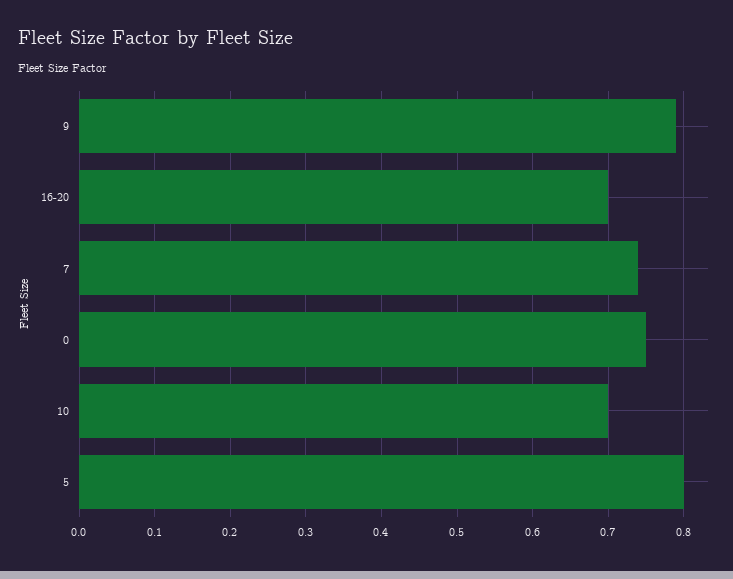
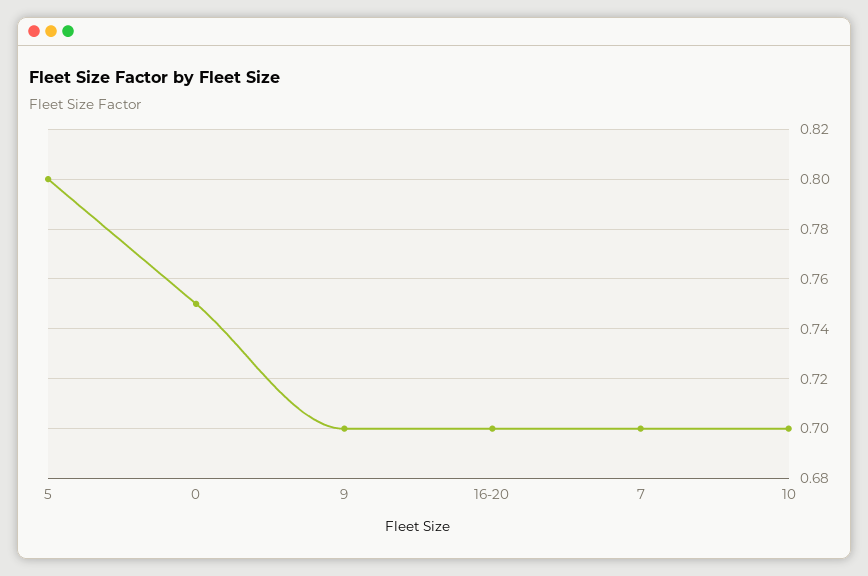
  {
-   "9": 0.79,
+   "9": 0.7,
    "16-20": 0.7,
-   "7": 0.74,
+   "7": 0.7,
    "0": 0.75,
    "10": 0.7,
    "5": 0.8
  }

